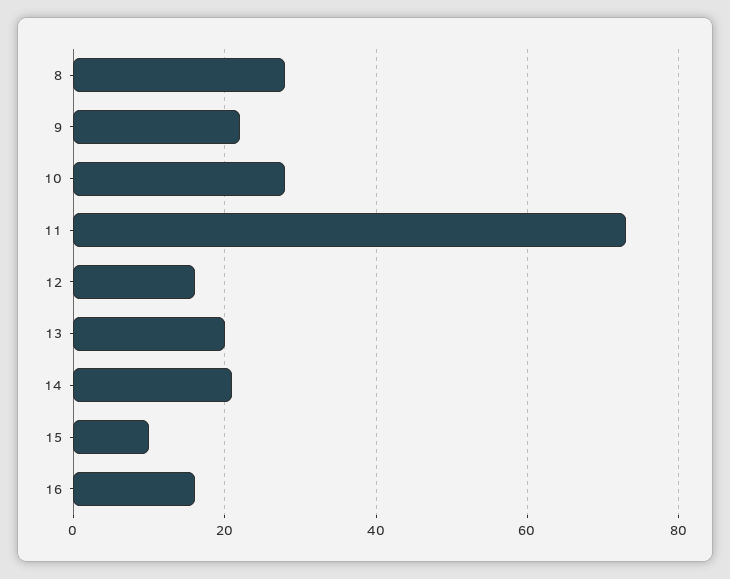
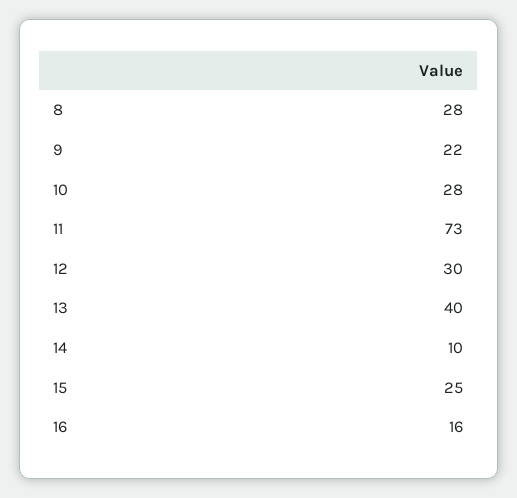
  {
    "8": 28,
    "9": 22,
    "10": 28,
    "11": 73,
-   "12": 15,
+   "12": 30,
-   "13": 20,
+   "13": 40,
-   "14": 20,
+   "14": 10,
-   "15": 10,
+   "15": 25,
    "16": 16
  }

